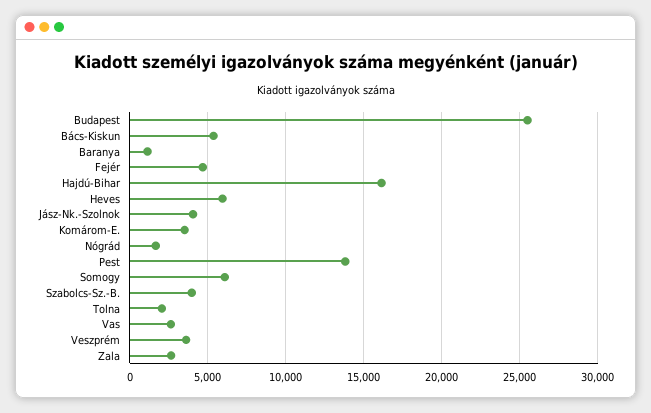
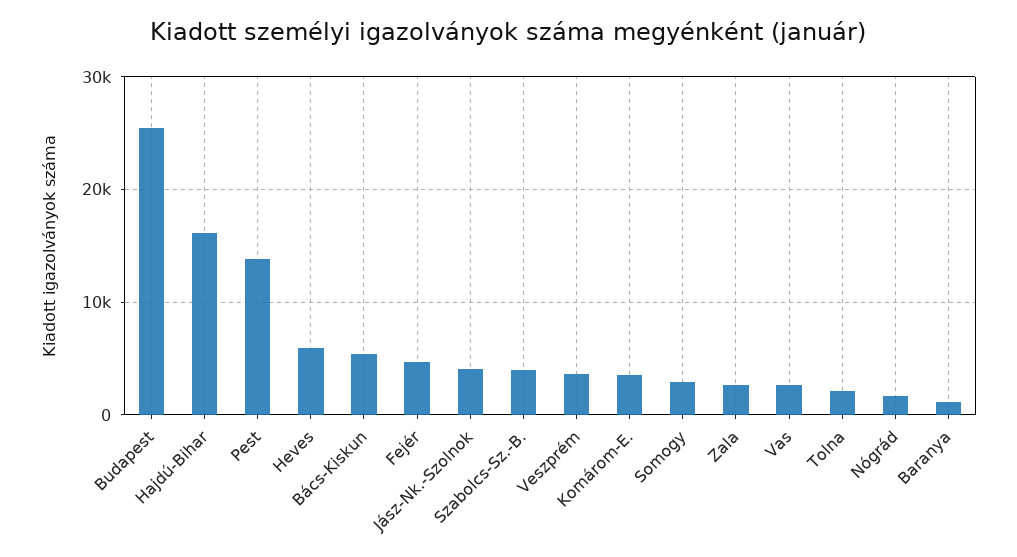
  {
    "Budapest": 25500,
    "Bács-Kiskun": 5500,
    "Baranya": 1000,
    "Fejér": 4500,
    "Hajdú-Bihar": 16000,
    "Heves": 6000,
    "Jász-Nk.-Szolnok": 4000,
    "Komárom-E.": 3500,
    "Nógrád": 1500,
    "Pest": 14000,
-   "Somogy": 6000,
+   "Somogy": 3000,
    "Szabolcs-Sz.-B.": 4000,
    "Tolna": 2000,
    "Vas": 2500,
    "Veszprém": 3500,
    "Zala": 2500
  }

